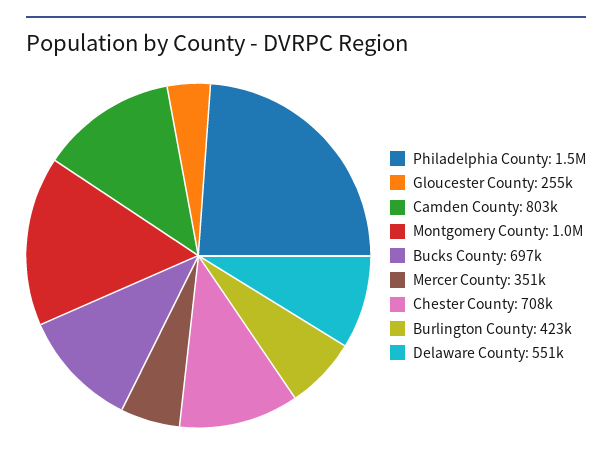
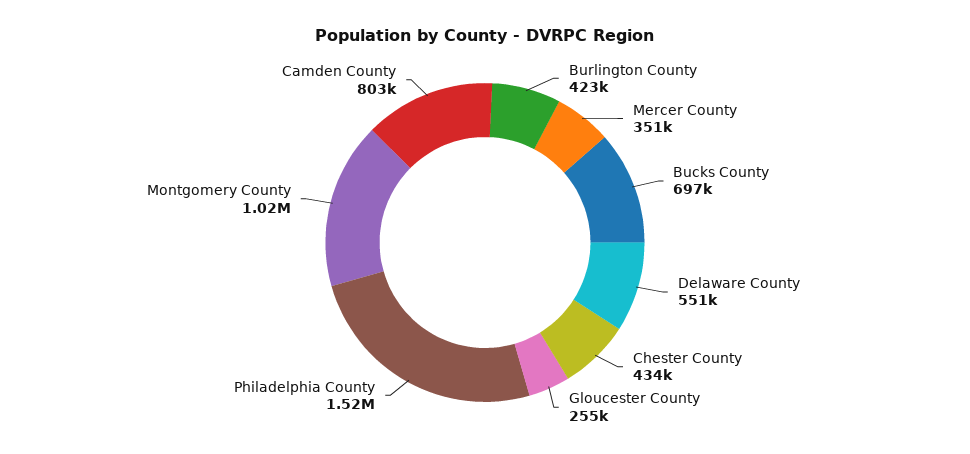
  {
    "Philadelphia County": 1520000,
    "Gloucester County": 255000,
    "Camden County": 803000,
    "Montgomery County": 1020000,
    "Bucks County": 697000,
    "Mercer County": 351000,
-   "Chester County": 708000,
+   "Chester County": 434000,
    "Burlington County": 423000,
    "Delaware County": 551000
  }

